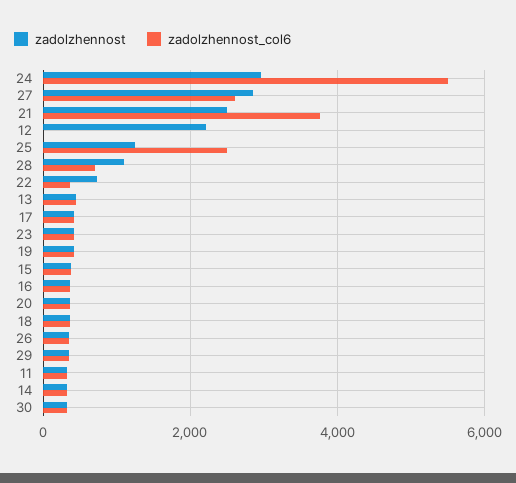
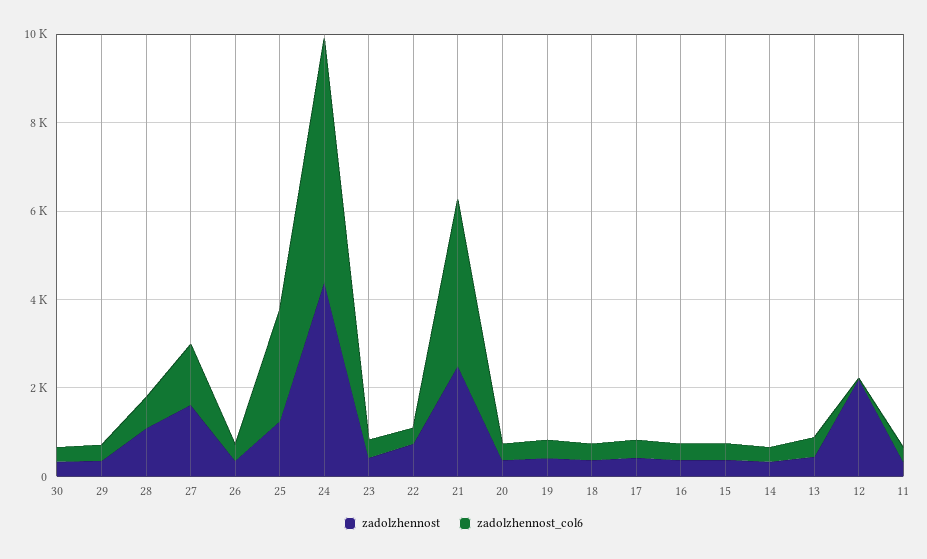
  {
    "zadolzhennost": {
-     "24": 3000,
+     "24": 4500,
-     "27": 2800,
+     "27": 1500,
      "21": 2600,
      "12": 2200,
      "25": 1200,
      "28": 1000,
      "22": 800,
      "13": 400,
      "17": 400,
      "23": 400,
      "19": 400,
      "15": 400,
      "16": 400,
      "20": 400,
      "18": 400,
      "26": 400,
      "29": 400,
      "11": 400,
      "14": 400,
      "30": 400
    },
    "zadolzhennost_col6": {
      "24": 5600,
-     "27": 2600,
+     "27": 1500,
      "21": 3800,
      "12": 0,
      "25": 2600,
      "28": 600,
      "22": 400,
      "13": 400,
      "17": 400,
      "23": 400,
      "19": 400,
      "15": 400,
      "16": 400,
      "20": 400,
      "18": 400,
      "26": 400,
      "29": 400,
      "11": 400,
      "14": 400,
      "30": 400
    }
  }

